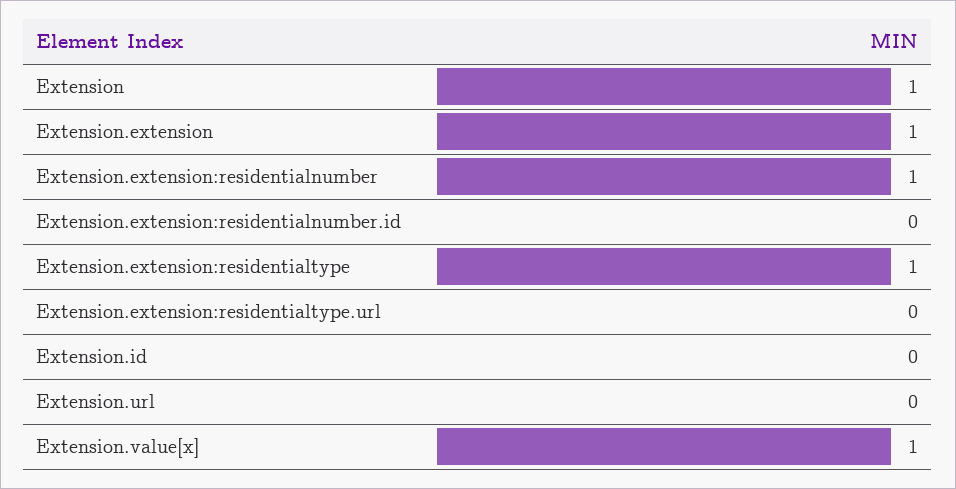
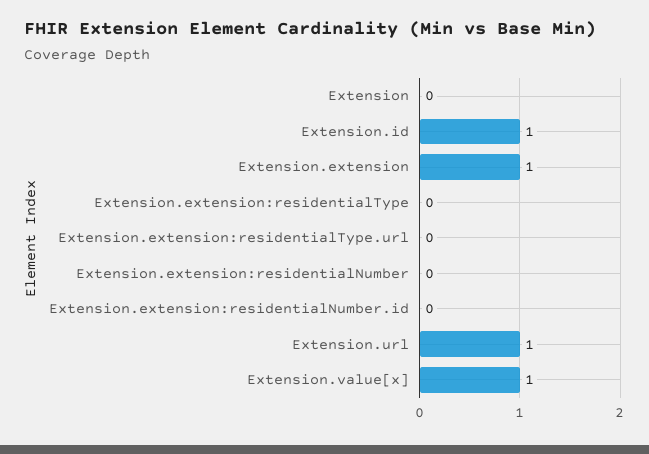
  {
-   "Extension": 1,
+   "Extension": 0,
    "Extension.extension": 1,
-   "Extension.extension:residentialnumber": 1,
+   "Extension.extension:residentialnumber": 0,
    "Extension.extension:residentialnumber.id": 0,
-   "Extension.extension:residentialtype": 1,
+   "Extension.extension:residentialtype": 0,
    "Extension.extension:residentialtype.url": 0,
-   "Extension.id": 0,
+   "Extension.id": 1,
-   "Extension.url": 0,
+   "Extension.url": 1,
    "Extension.value[x]": 1
  }

